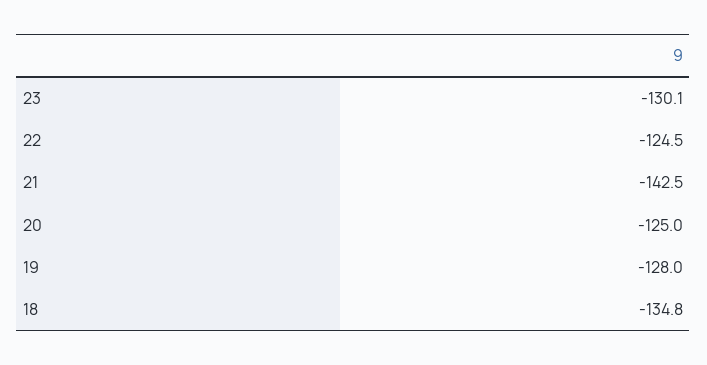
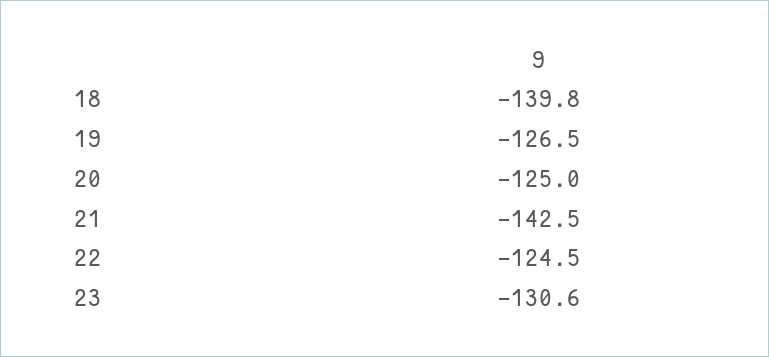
  {
-   "23": -130.1,
+   "23": -130.6,
    "22": -124.5,
    "21": -142.5,
    "20": -125,
-   "19": -128,
+   "19": -126.5,
-   "18": -134.8
+   "18": -139.8
  }

